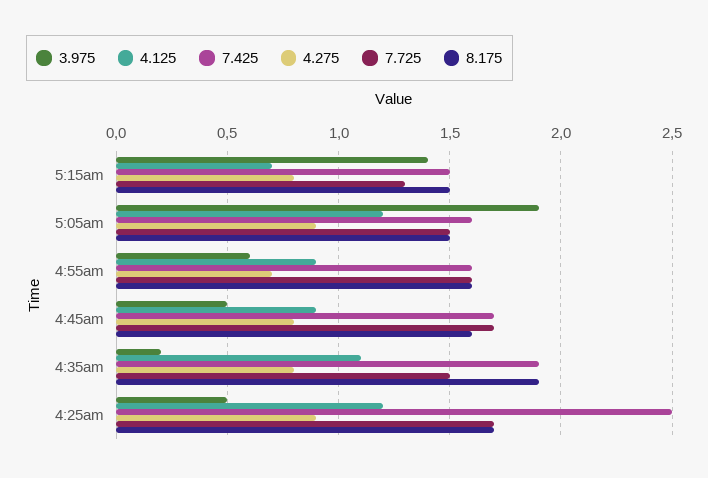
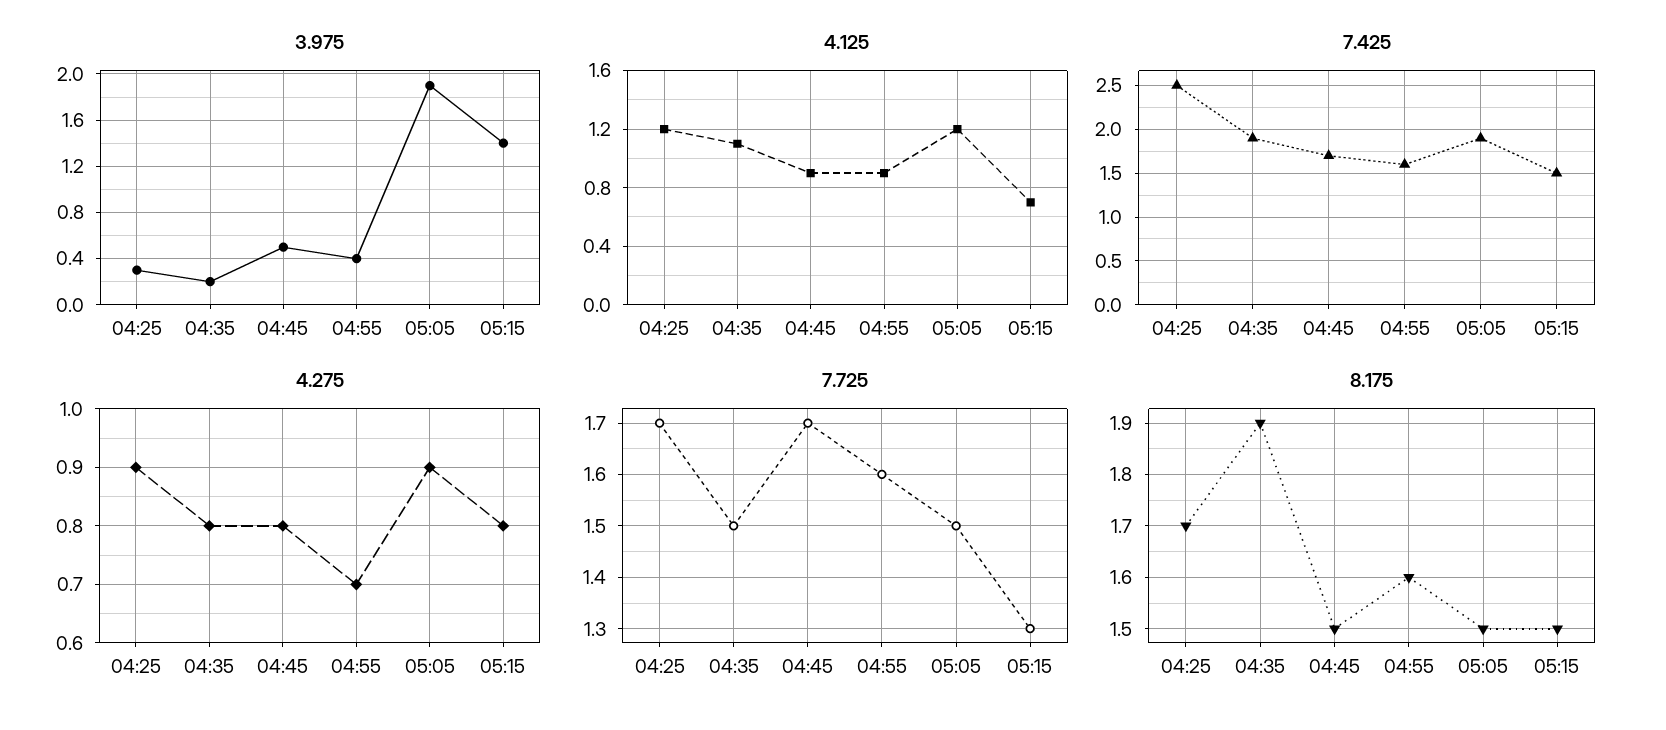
  {
    "3.975": {
      "5:15am": 1.4,
      "5:05am": 1.9,
-     "4:55am": 0.6,
+     "4:55am": 0.4,
      "4:45am": 0.5,
      "4:35am": 0.2,
-     "4:25am": 0.5
+     "4:25am": 0.3
    },
    "4.125": {
      "5:15am": 0.7,
      "5:05am": 1.2,
      "4:55am": 0.9,
      "4:45am": 0.9,
      "4:35am": 1.1,
      "4:25am": 1.2
    },
    "7.425": {
      "5:15am": 1.5,
-     "5:05am": 1.6,
+     "5:05am": 1.9,
      "4:55am": 1.6,
      "4:45am": 1.7,
      "4:35am": 1.9,
      "4:25am": 2.5
    },
    "4.275": {
      "5:15am": 0.8,
      "5:05am": 0.9,
      "4:55am": 0.7,
      "4:45am": 0.8,
      "4:35am": 0.8,
      "4:25am": 0.9
    },
    "7.725": {
      "5:15am": 1.3,
      "5:05am": 1.5,
      "4:55am": 1.6,
      "4:45am": 1.7,
      "4:35am": 1.5,
      "4:25am": 1.7
    },
    "8.175": {
      "5:15am": 1.5,
      "5:05am": 1.5,
      "4:55am": 1.6,
-     "4:45am": 1.6,
+     "4:45am": 1.5,
      "4:35am": 1.9,
      "4:25am": 1.7
    }
  }

